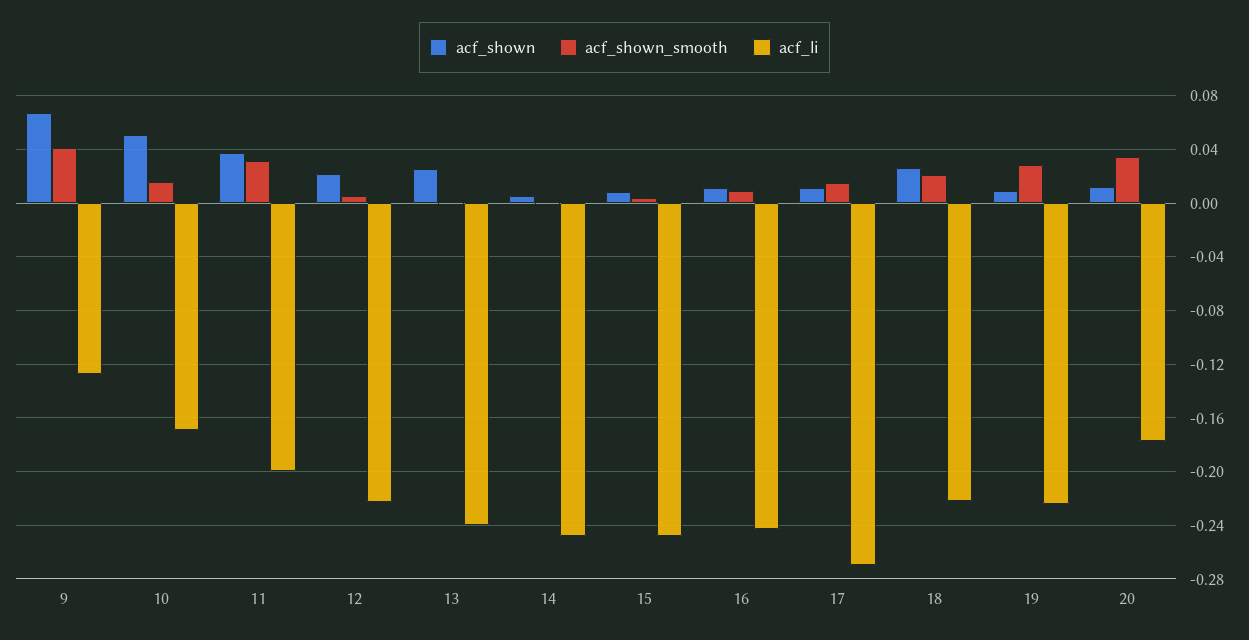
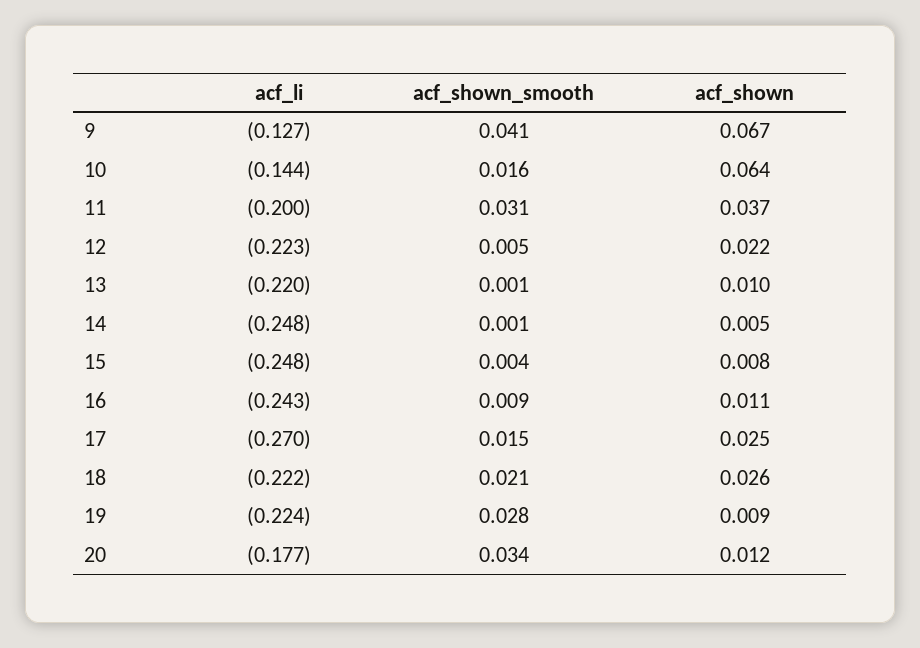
  {
    "acf_shown": {
      "9": 0.067,
-     "10": 0.05,
+     "10": 0.064,
      "11": 0.037,
      "12": 0.022,
-     "13": 0.025,
+     "13": 0.01,
      "14": 0.005,
      "15": 0.008,
      "16": 0.011,
-     "17": 0.01,
+     "17": 0.025,
      "18": 0.026,
      "19": 0.009,
      "20": 0.012
    },
    "acf_shown_smooth": {
      "9": 0.041,
      "10": 0.016,
      "11": 0.031,
      "12": 0.005,
      "13": 0.001,
      "14": 0.001,
      "15": 0.004,
      "16": 0.009,
      "17": 0.015,
      "18": 0.021,
      "19": 0.028,
      "20": 0.034
    },
    "acf_li": {
      "9": -0.127,
-     "10": -0.17,
+     "10": -0.144,
      "11": -0.2,
      "12": -0.223,
-     "13": -0.24,
+     "13": -0.22,
      "14": -0.248,
      "15": -0.248,
      "16": -0.243,
      "17": -0.27,
      "18": -0.222,
      "19": -0.224,
      "20": -0.177
    }
  }

